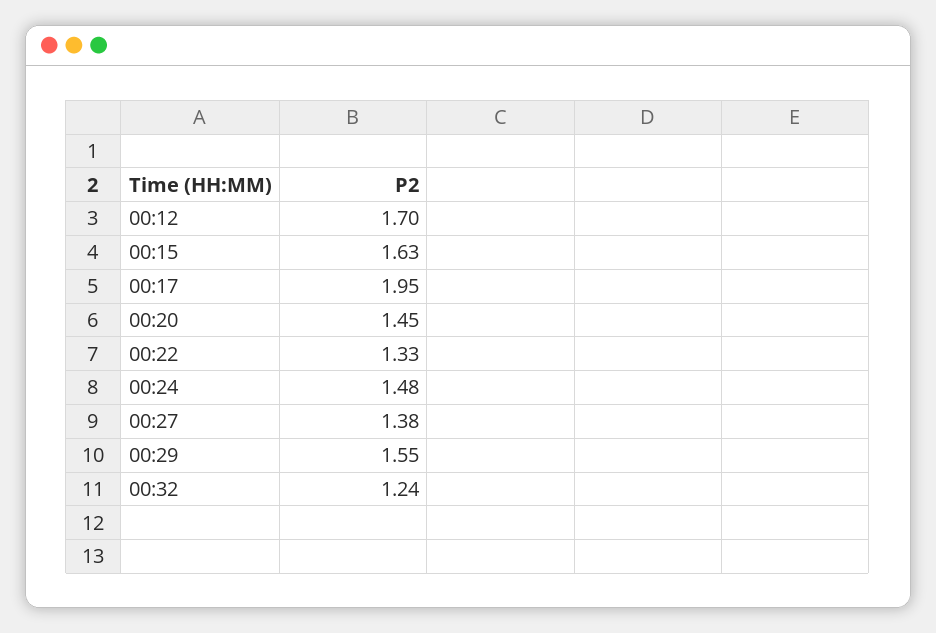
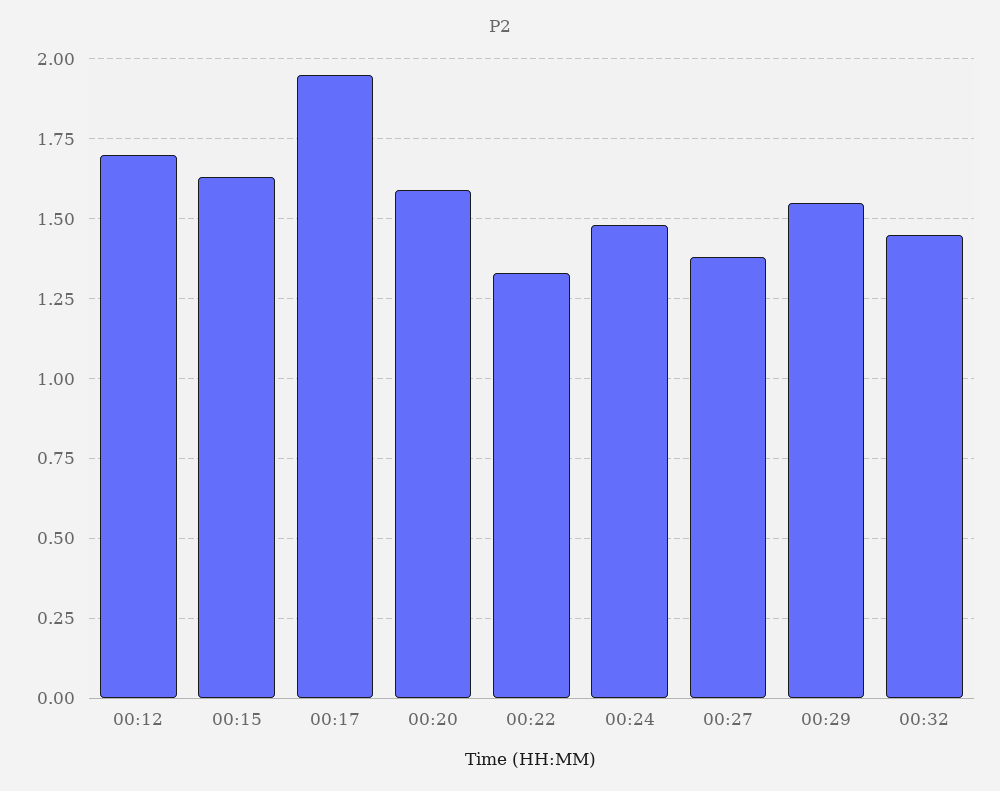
  {
    "00:12": 1.7,
    "00:15": 1.63,
    "00:17": 1.95,
-   "00:20": 1.45,
+   "00:20": 1.6,
    "00:22": 1.33,
    "00:24": 1.48,
    "00:27": 1.38,
    "00:29": 1.55,
-   "00:32": 1.24
+   "00:32": 1.45
  }

